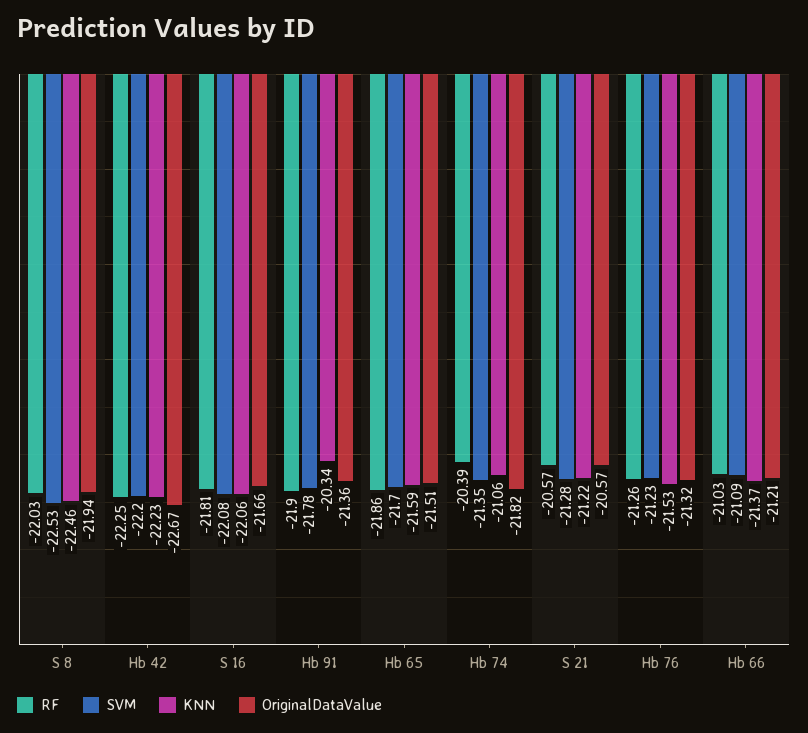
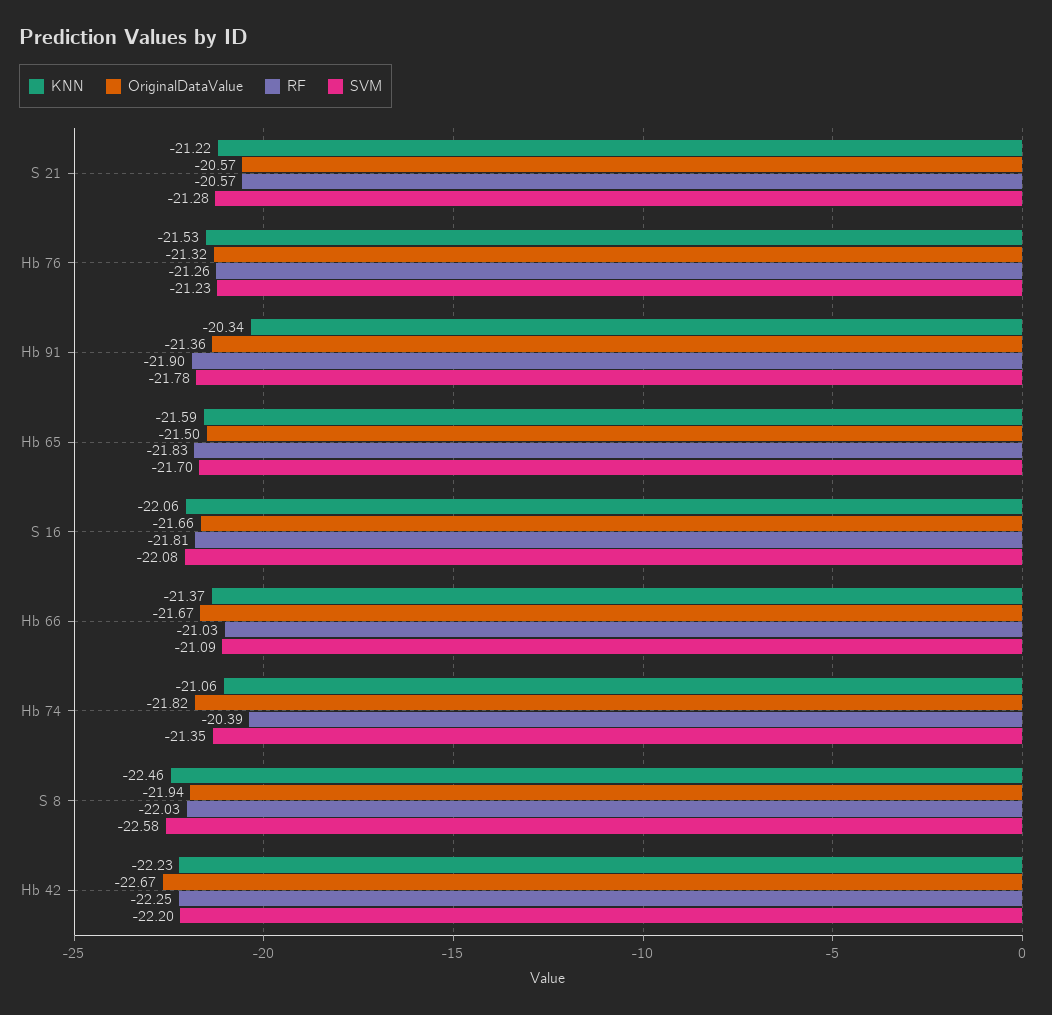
  {
    "RF": {
      "S 8": -22.03,
      "Hb 42": -22.25,
      "S 16": -21.81,
      "Hb 91": -21.9,
-     "Hb 65": -21.86,
+     "Hb 65": -21.83,
      "Hb 74": -20.39,
      "S 21": -20.57,
      "Hb 76": -21.26,
      "Hb 66": -21.03
    },
    "SVM": {
-     "S 8": -22.53,
+     "S 8": -22.58,
      "Hb 42": -22.2,
      "S 16": -22.08,
      "Hb 91": -21.78,
      "Hb 65": -21.7,
      "Hb 74": -21.35,
      "S 21": -21.28,
      "Hb 76": -21.23,
      "Hb 66": -21.09
    },
    "KNN": {
      "S 8": -22.46,
      "Hb 42": -22.23,
      "S 16": -22.06,
      "Hb 91": -20.34,
      "Hb 65": -21.59,
      "Hb 74": -21.06,
      "S 21": -21.22,
      "Hb 76": -21.53,
      "Hb 66": -21.37
    },
    "OriginalDataValue": {
      "S 8": -21.94,
      "Hb 42": -22.67,
      "S 16": -21.66,
      "Hb 91": -21.36,
-     "Hb 65": -21.51,
+     "Hb 65": -21.5,
      "Hb 74": -21.82,
      "S 21": -20.57,
      "Hb 76": -21.32,
-     "Hb 66": -21.21
+     "Hb 66": -21.67
    }
  }

